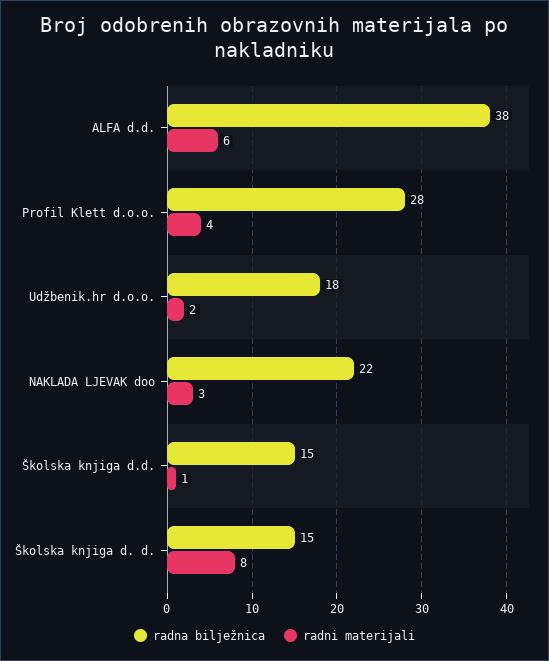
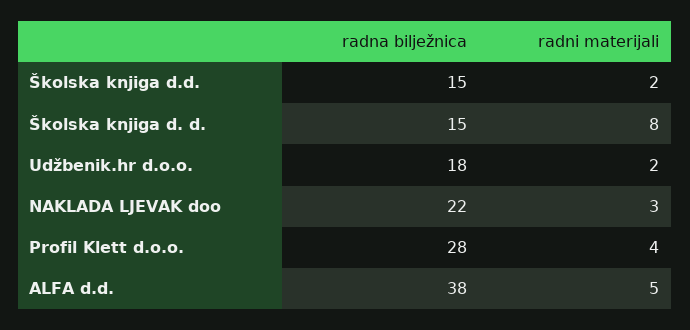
  {
    "radna bilježnica": {
      "ALFA d.d.": 38,
      "Profil Klett d.o.o.": 28,
      "Udžbenik.hr d.o.o.": 18,
      "NAKLADA LJEVAK doo": 22,
      "Školska knjiga d.d.": 15,
      "Školska knjiga d. d.": 15
    },
    "radni materijali": {
-     "ALFA d.d.": 6,
+     "ALFA d.d.": 5,
      "Profil Klett d.o.o.": 4,
      "Udžbenik.hr d.o.o.": 2,
      "NAKLADA LJEVAK doo": 3,
-     "Školska knjiga d.d.": 1,
+     "Školska knjiga d.d.": 2,
      "Školska knjiga d. d.": 8
    }
  }

